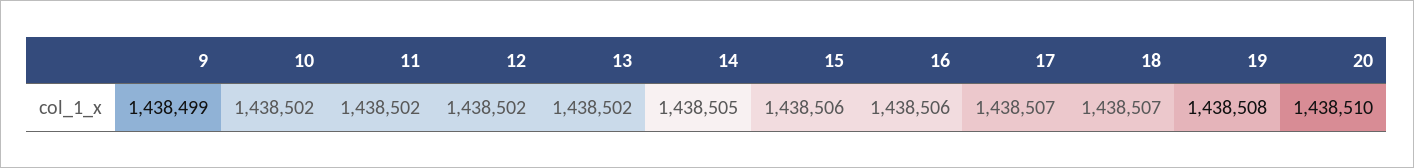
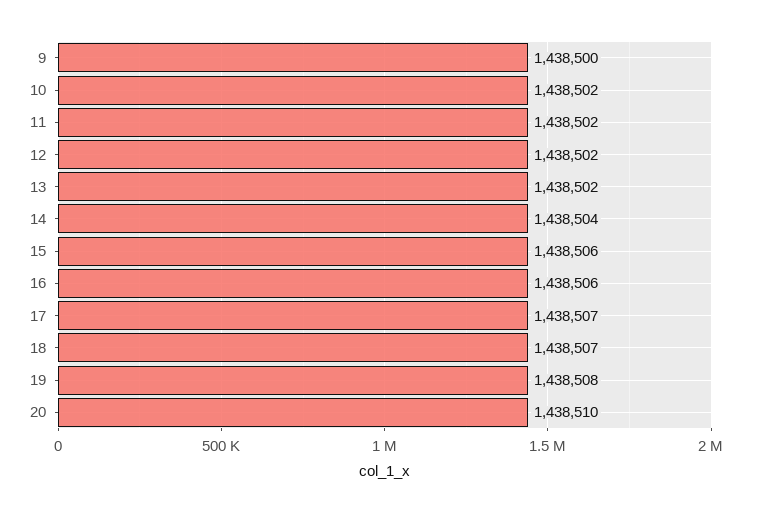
  {
-   "9": 1438499,
+   "9": 1438500,
    "10": 1438502,
    "11": 1438502,
    "12": 1438502,
    "13": 1438502,
-   "14": 1438505,
+   "14": 1438504,
    "15": 1438506,
    "16": 1438506,
    "17": 1438507,
    "18": 1438507,
    "19": 1438508,
    "20": 1438510
  }

